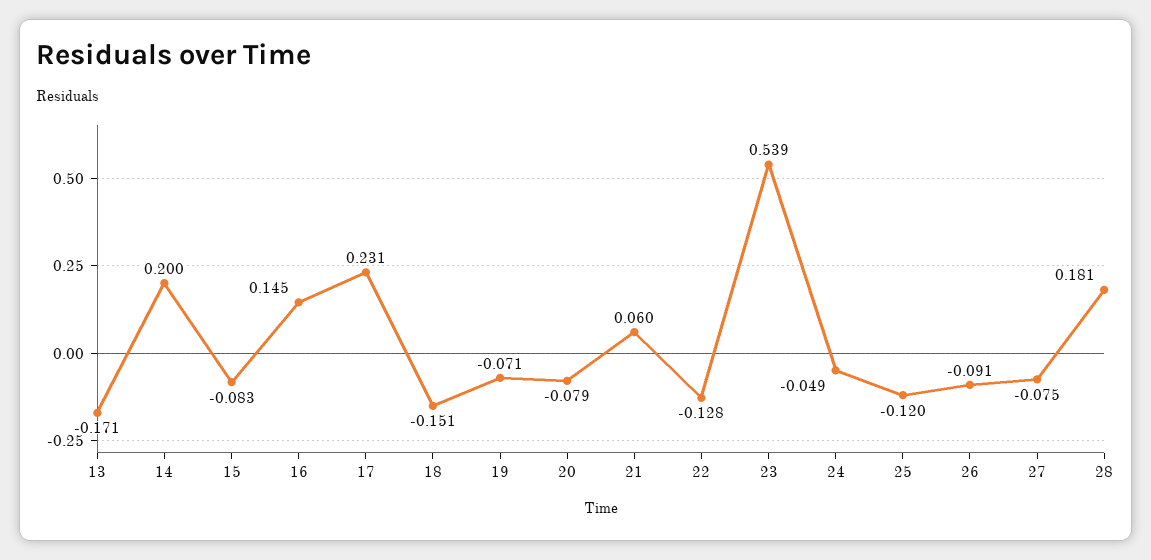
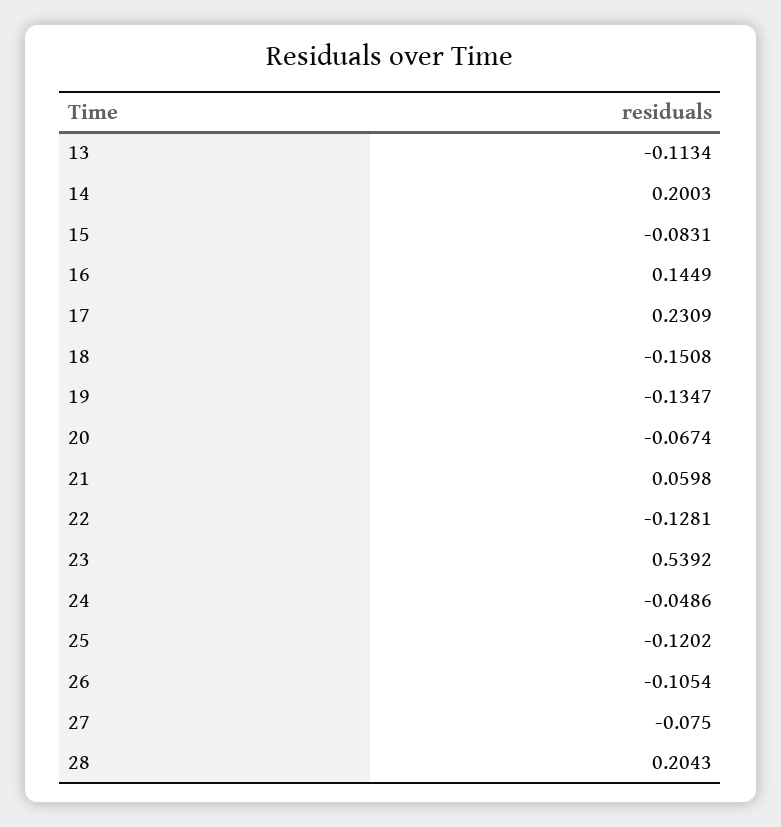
  {
-   "13": -0.171,
+   "13": -0.1134,
    "14": 0.2003,
    "15": -0.0831,
    "16": 0.1449,
    "17": 0.2309,
    "18": -0.1508,
-   "19": -0.071,
+   "19": -0.1347,
-   "20": -0.079,
+   "20": -0.0674,
    "21": 0.0598,
    "22": -0.1281,
    "23": 0.5392,
    "24": -0.0486,
    "25": -0.1202,
-   "26": -0.091,
+   "26": -0.1054,
    "27": -0.075,
-   "28": 0.181
+   "28": 0.2043
  }

